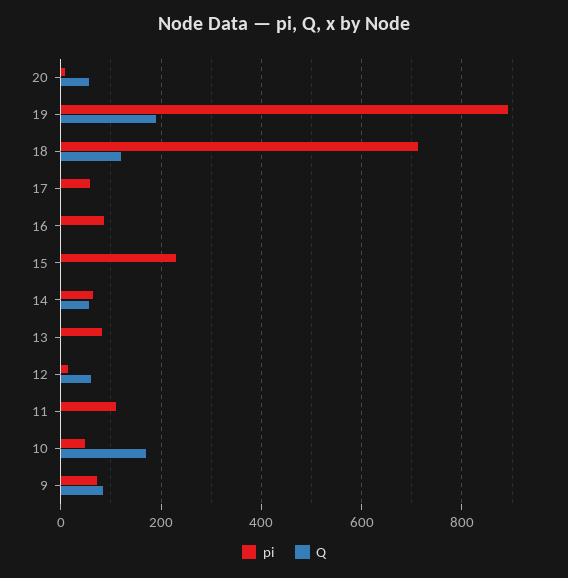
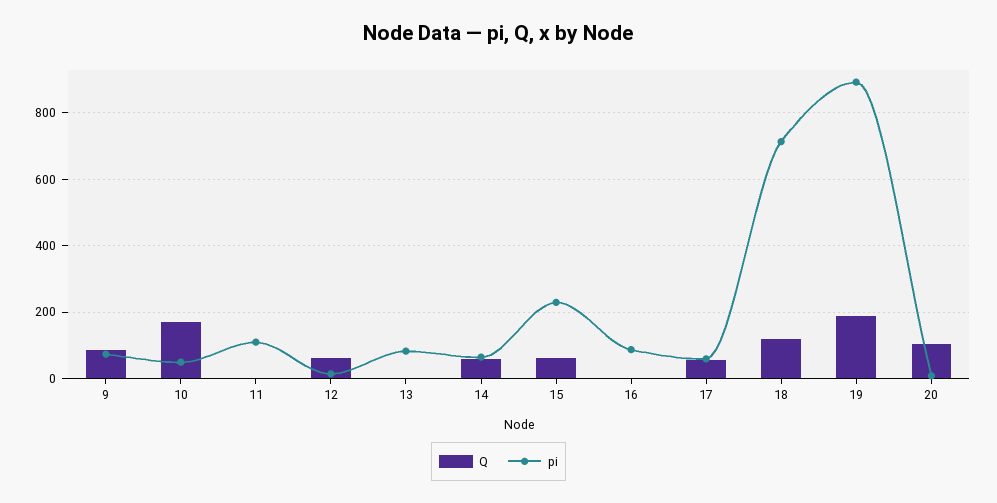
  {
    "pi": {
      "20": 0,
      "19": 900,
      "18": 720,
      "17": 60,
      "16": 80,
      "15": 220,
      "14": 60,
      "13": 80,
      "12": 20,
      "11": 100,
      "10": 40,
      "9": 80
    },
    "Q": {
-     "20": 60,
+     "20": 100,
      "19": 180,
      "18": 120,
-     "17": 0,
+     "17": 60,
      "16": 0,
-     "15": 0,
+     "15": 60,
      "14": 60,
      "13": 0,
      "12": 60,
      "11": 0,
      "10": 160,
      "9": 80
    }
  }

